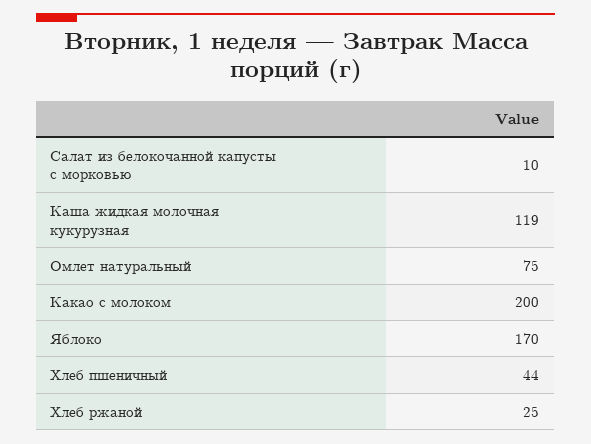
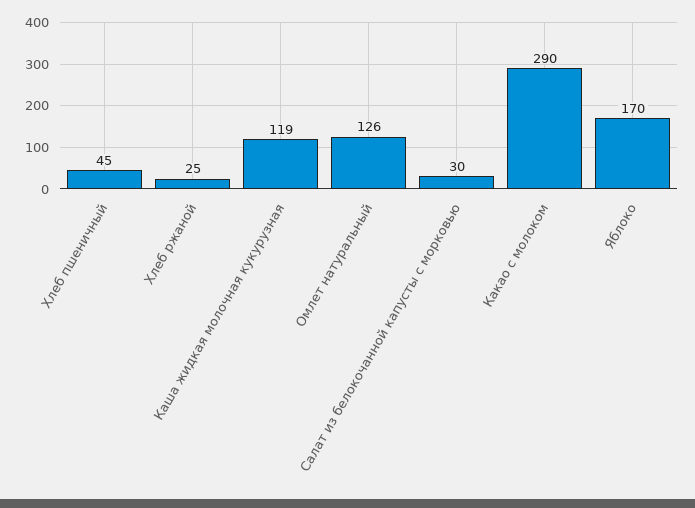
  {
-   "Салат из белокочанной капусты с морковью": 10,
+   "Салат из белокочанной капусты с морковью": 30,
    "Каша жидкая молочная кукурузная": 119,
-   "Омлет натуральный": 75,
+   "Омлет натуральный": 126,
-   "Какао с молоком": 200,
+   "Какао с молоком": 290,
    "Яблоко": 170,
-   "Хлеб пшеничный": 44,
+   "Хлеб пшеничный": 45,
    "Хлеб ржаной": 25
  }

